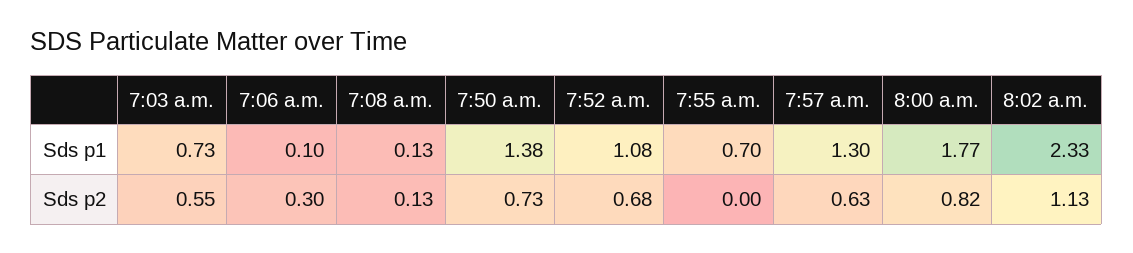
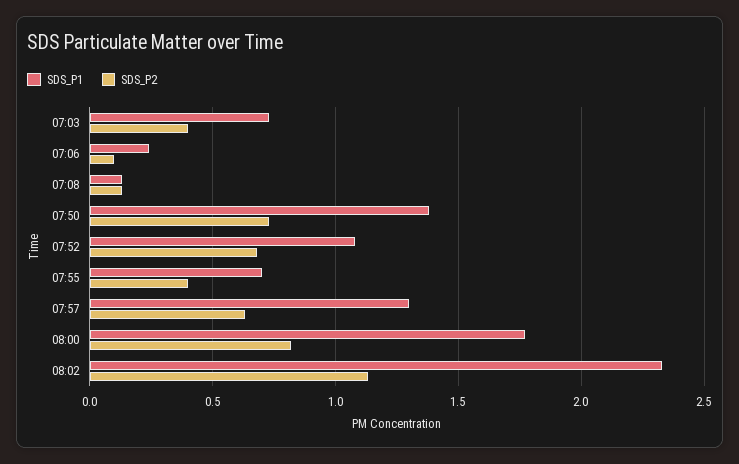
  {
    "Sds p1": {
      "7:03 a.m.": 0.73,
-     "7:06 a.m.": 0.1,
+     "7:06 a.m.": 0.25,
      "7:08 a.m.": 0.13,
      "7:50 a.m.": 1.38,
      "7:52 a.m.": 1.08,
      "7:55 a.m.": 0.7,
      "7:57 a.m.": 1.3,
      "8:00 a.m.": 1.77,
      "8:02 a.m.": 2.33
    },
    "Sds p2": {
-     "7:03 a.m.": 0.55,
+     "7:03 a.m.": 0.4,
-     "7:06 a.m.": 0.3,
+     "7:06 a.m.": 0.1,
      "7:08 a.m.": 0.13,
      "7:50 a.m.": 0.73,
      "7:52 a.m.": 0.68,
-     "7:55 a.m.": 0,
+     "7:55 a.m.": 0.4,
      "7:57 a.m.": 0.63,
      "8:00 a.m.": 0.82,
      "8:02 a.m.": 1.13
    }
  }

